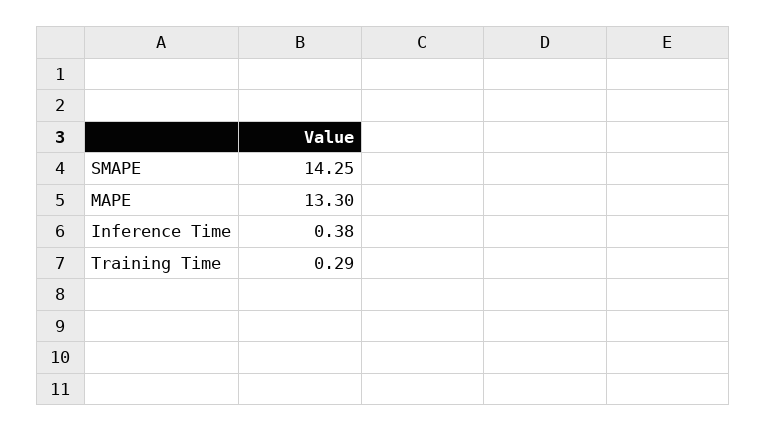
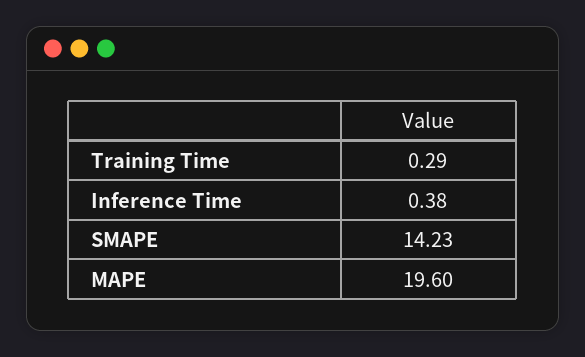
  {
-   "SMAPE": 14.25,
+   "SMAPE": 14.23,
-   "MAPE": 13.3,
+   "MAPE": 19.6,
    "Inference Time": 0.38,
    "Training Time": 0.29
  }

